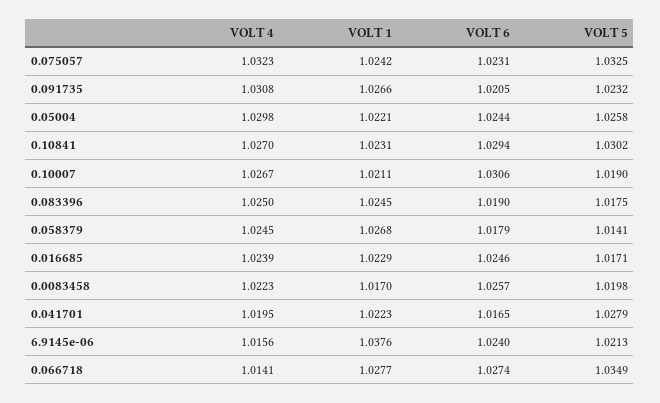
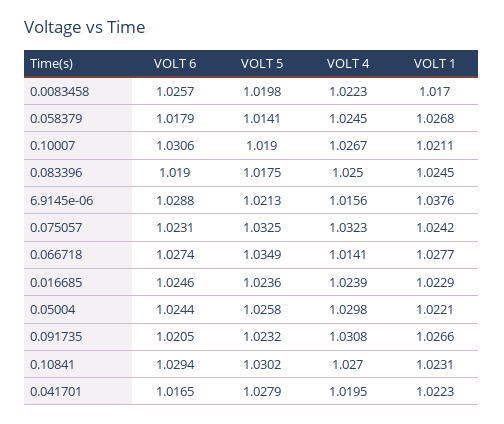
  {
    "VOLT 4": {
      "0.075057": 1.0323,
      "0.091735": 1.0308,
      "0.05004": 1.0298,
      "0.10841": 1.027,
      "0.10007": 1.0267,
      "0.083396": 1.025,
      "0.058379": 1.0245,
      "0.016685": 1.0239,
      "0.0083458": 1.0223,
      "0.041701": 1.0195,
      "6.9145e-06": 1.0156,
      "0.066718": 1.0141
    },
    "VOLT 1": {
      "0.075057": 1.0242,
      "0.091735": 1.0266,
      "0.05004": 1.0221,
      "0.10841": 1.0231,
      "0.10007": 1.0211,
      "0.083396": 1.0245,
      "0.058379": 1.0268,
      "0.016685": 1.0229,
      "0.0083458": 1.017,
      "0.041701": 1.0223,
      "6.9145e-06": 1.0376,
      "0.066718": 1.0277
    },
    "VOLT 6": {
      "0.075057": 1.0231,
      "0.091735": 1.0205,
      "0.05004": 1.0244,
      "0.10841": 1.0294,
      "0.10007": 1.0306,
      "0.083396": 1.019,
      "0.058379": 1.0179,
      "0.016685": 1.0246,
      "0.0083458": 1.0257,
      "0.041701": 1.0165,
-     "6.9145e-06": 1.024,
+     "6.9145e-06": 1.0288,
      "0.066718": 1.0274
    },
    "VOLT 5": {
      "0.075057": 1.0325,
      "0.091735": 1.0232,
      "0.05004": 1.0258,
      "0.10841": 1.0302,
      "0.10007": 1.019,
      "0.083396": 1.0175,
      "0.058379": 1.0141,
-     "0.016685": 1.0171,
+     "0.016685": 1.0236,
      "0.0083458": 1.0198,
      "0.041701": 1.0279,
      "6.9145e-06": 1.0213,
      "0.066718": 1.0349
    }
  }

